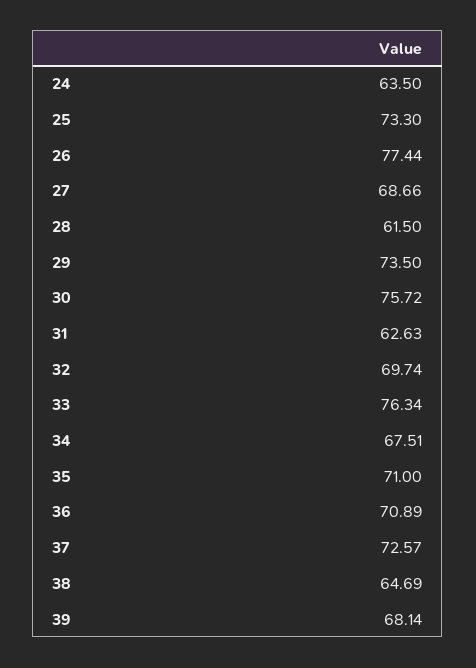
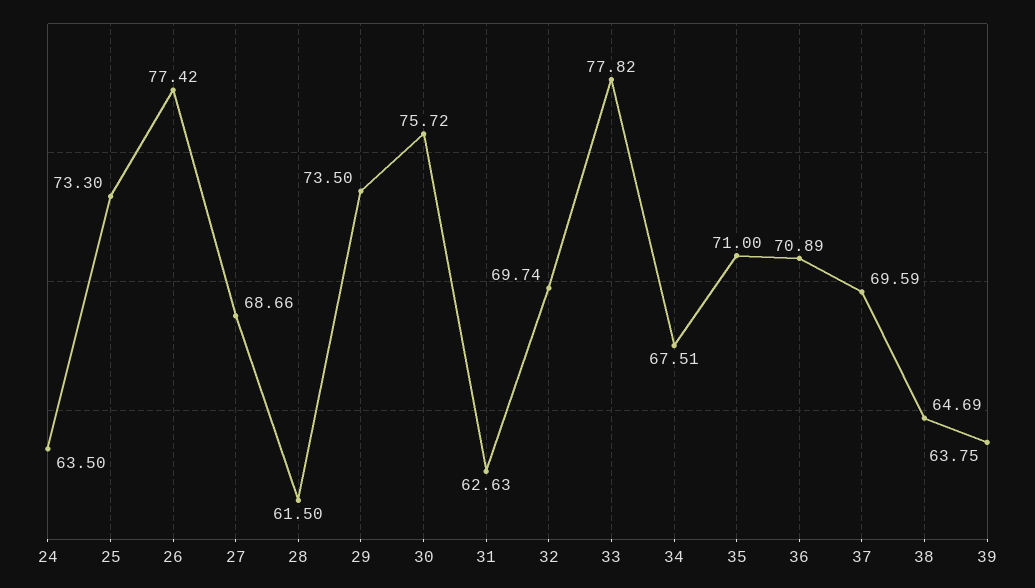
  {
    "24": 63.5,
    "25": 73.3,
-   "26": 77.44,
+   "26": 77.42,
    "27": 68.66,
    "28": 61.5,
    "29": 73.5,
    "30": 75.72,
    "31": 62.63,
    "32": 69.74,
-   "33": 76.34,
+   "33": 77.82,
    "34": 67.51,
    "35": 71,
    "36": 70.89,
-   "37": 72.57,
+   "37": 69.59,
    "38": 64.69,
-   "39": 68.14
+   "39": 63.75
  }

